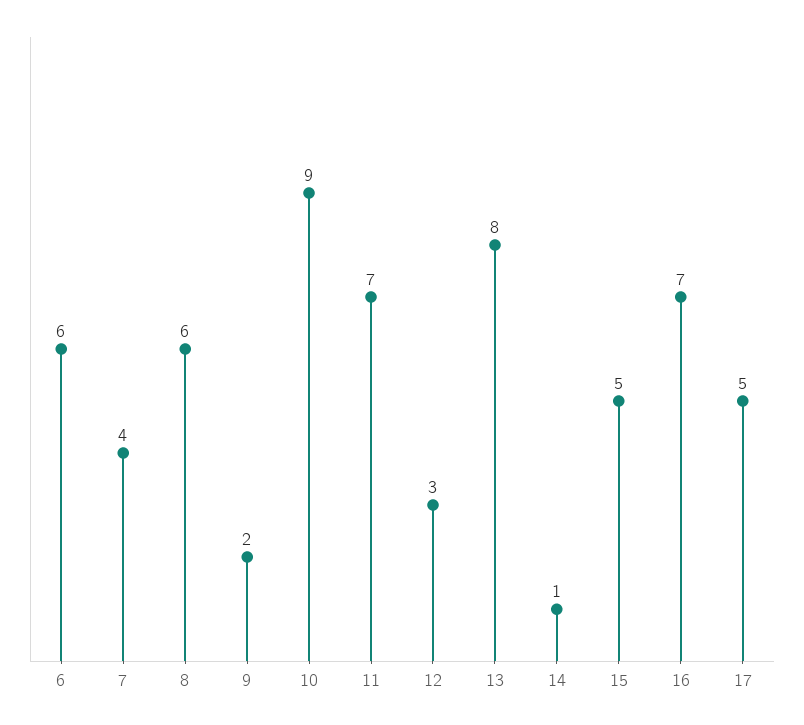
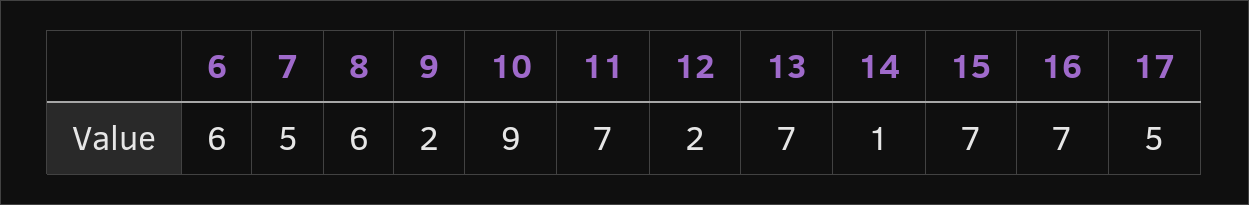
  {
    "6": 6,
-   "7": 4,
+   "7": 5,
    "8": 6,
    "9": 2,
    "10": 9,
    "11": 7,
-   "12": 3,
+   "12": 2,
-   "13": 8,
+   "13": 7,
    "14": 1,
-   "15": 5,
+   "15": 7,
    "16": 7,
    "17": 5
  }

